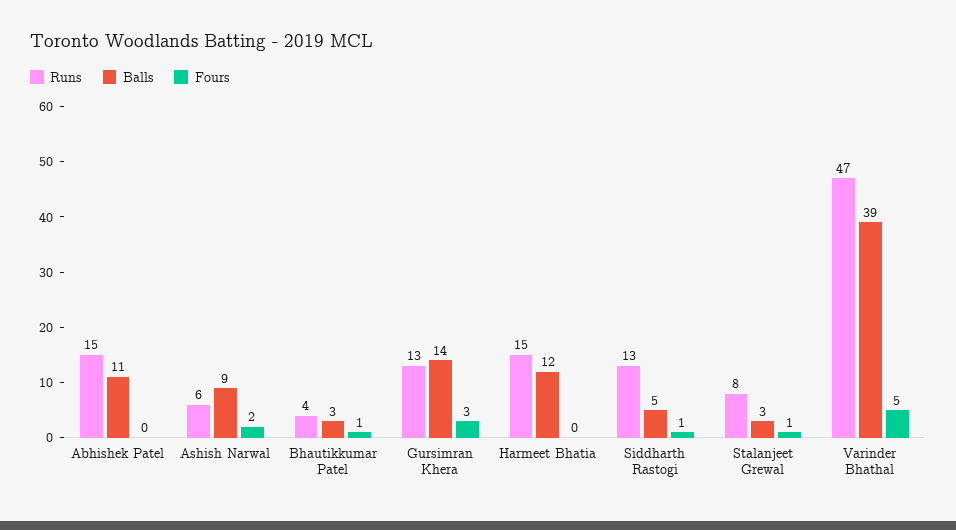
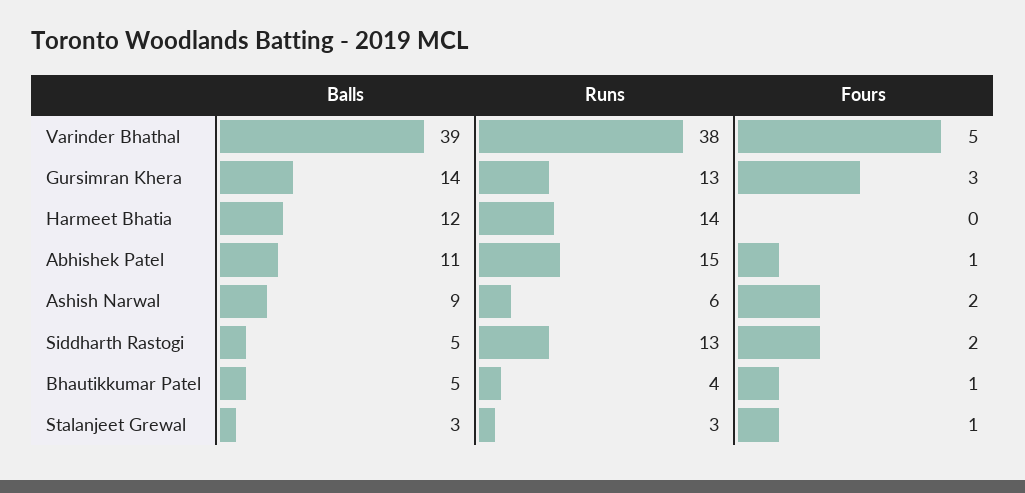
  {
    "Runs": {
      "Abhishek Patel": 15,
      "Ashish Narwal": 6,
      "Bhautikkumar Patel": 4,
      "Gursimran Khera": 13,
-     "Harmeet Bhatia": 15,
+     "Harmeet Bhatia": 14,
      "Siddharth Rastogi": 13,
-     "Stalanjeet Grewal": 8,
+     "Stalanjeet Grewal": 3,
-     "Varinder Bhathal": 47
+     "Varinder Bhathal": 38
    },
    "Balls": {
      "Abhishek Patel": 11,
      "Ashish Narwal": 9,
-     "Bhautikkumar Patel": 3,
+     "Bhautikkumar Patel": 5,
      "Gursimran Khera": 14,
      "Harmeet Bhatia": 12,
      "Siddharth Rastogi": 5,
      "Stalanjeet Grewal": 3,
      "Varinder Bhathal": 39
    },
    "Fours": {
-     "Abhishek Patel": 0,
+     "Abhishek Patel": 1,
      "Ashish Narwal": 2,
      "Bhautikkumar Patel": 1,
      "Gursimran Khera": 3,
      "Harmeet Bhatia": 0,
-     "Siddharth Rastogi": 1,
+     "Siddharth Rastogi": 2,
      "Stalanjeet Grewal": 1,
      "Varinder Bhathal": 5
    }
  }

